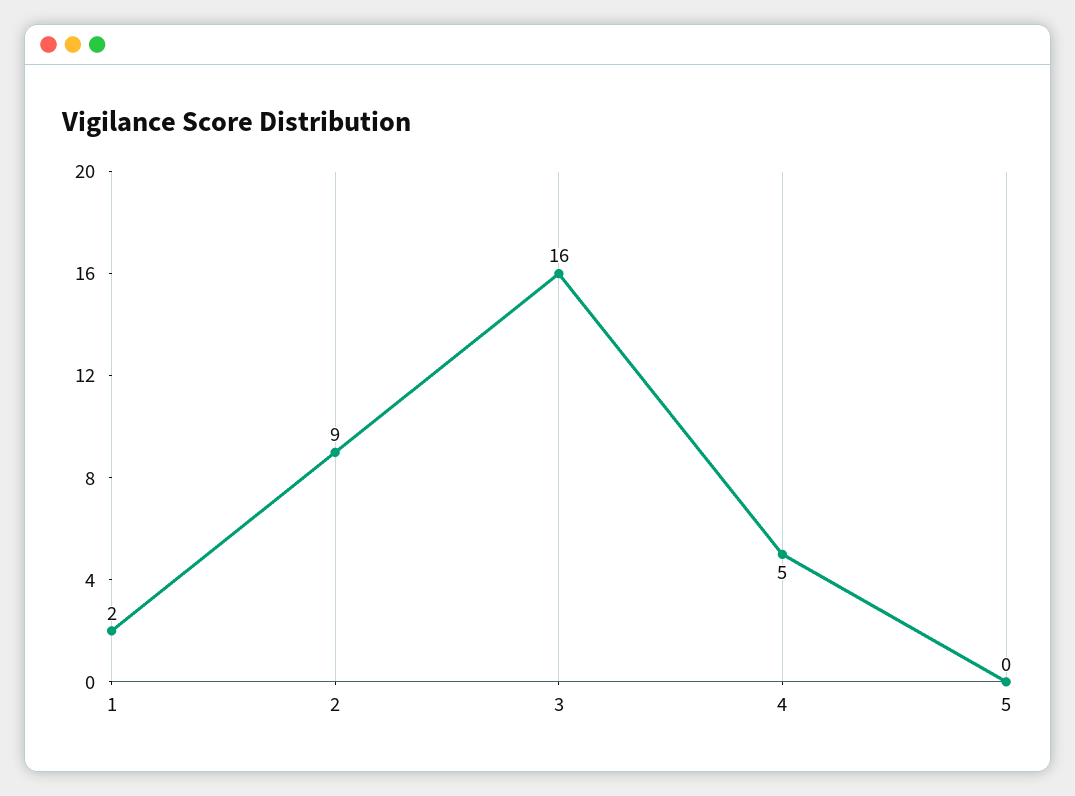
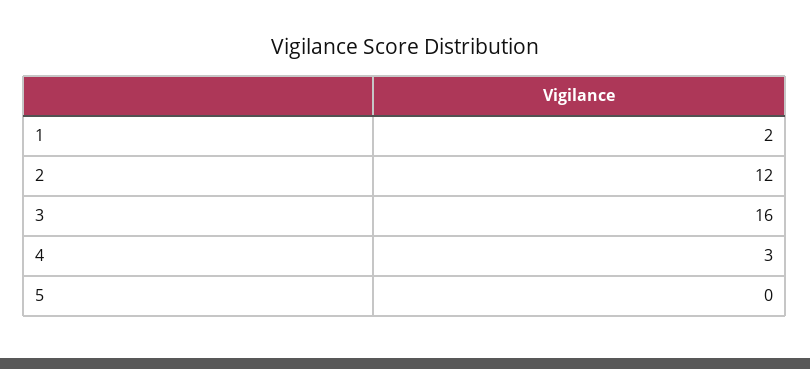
  {
    "1": 2,
-   "2": 9,
+   "2": 12,
    "3": 16,
-   "4": 5,
+   "4": 3,
    "5": 0
  }

